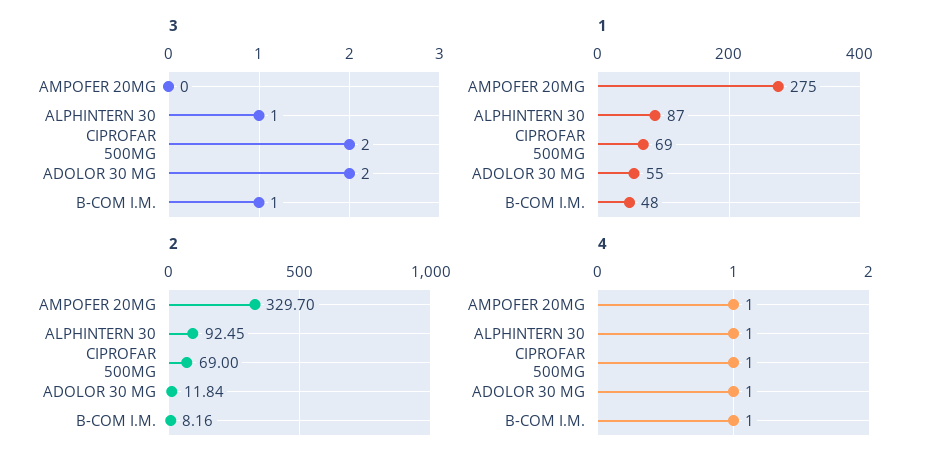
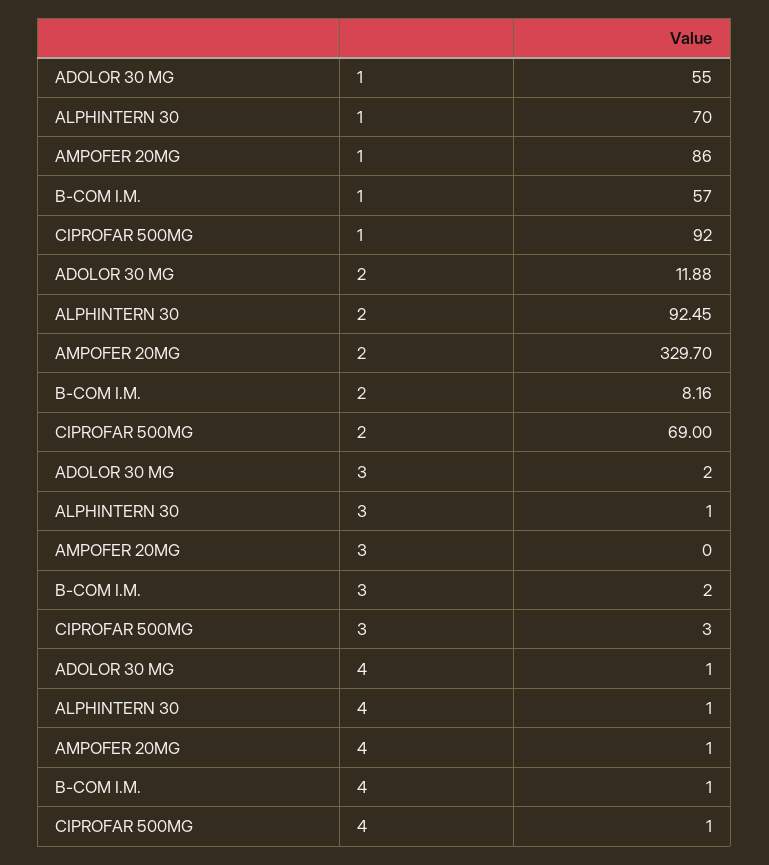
  {
    "3": {
      "AMPOFER 20MG": 0,
      "ALPHINTERN 30": 1,
-     "CIPROFAR 500MG": 2,
+     "CIPROFAR 500MG": 3,
      "ADOLOR 30 MG": 2,
-     "B-COM I.M.": 1
+     "B-COM I.M.": 2
    },
    "1": {
-     "AMPOFER 20MG": 275,
+     "AMPOFER 20MG": 86,
-     "ALPHINTERN 30": 87,
+     "ALPHINTERN 30": 70,
-     "CIPROFAR 500MG": 69,
+     "CIPROFAR 500MG": 92,
      "ADOLOR 30 MG": 55,
-     "B-COM I.M.": 48
+     "B-COM I.M.": 57
    },
    "2": {
      "AMPOFER 20MG": 329.7,
      "ALPHINTERN 30": 92.45,
      "CIPROFAR 500MG": 69,
-     "ADOLOR 30 MG": 11.84,
+     "ADOLOR 30 MG": 11.88,
      "B-COM I.M.": 8.16
    },
    "4": {
      "AMPOFER 20MG": 1,
      "ALPHINTERN 30": 1,
      "CIPROFAR 500MG": 1,
      "ADOLOR 30 MG": 1,
      "B-COM I.M.": 1
    }
  }

